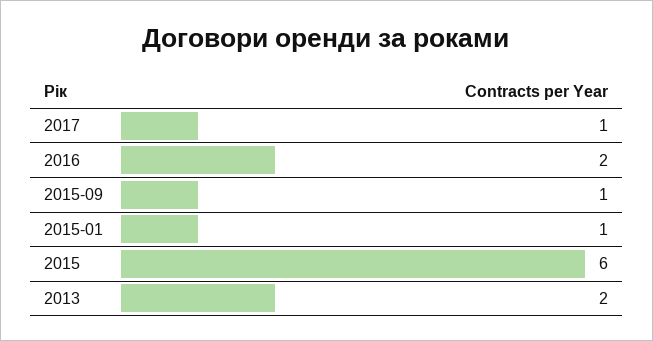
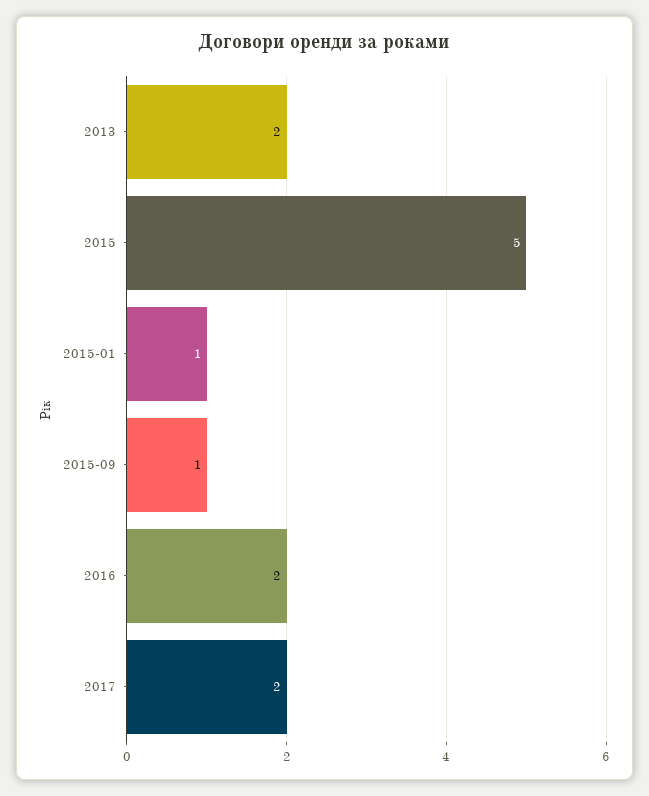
  {
-   "2017": 1,
+   "2017": 2,
    "2016": 2,
    "2015-09": 1,
    "2015-01": 1,
-   "2015": 6,
+   "2015": 5,
    "2013": 2
  }

